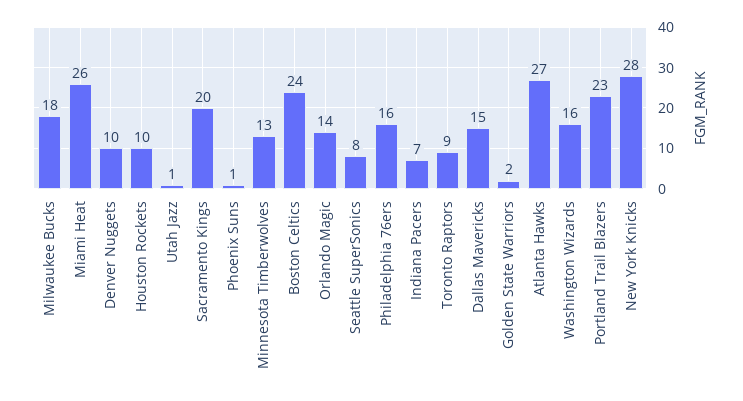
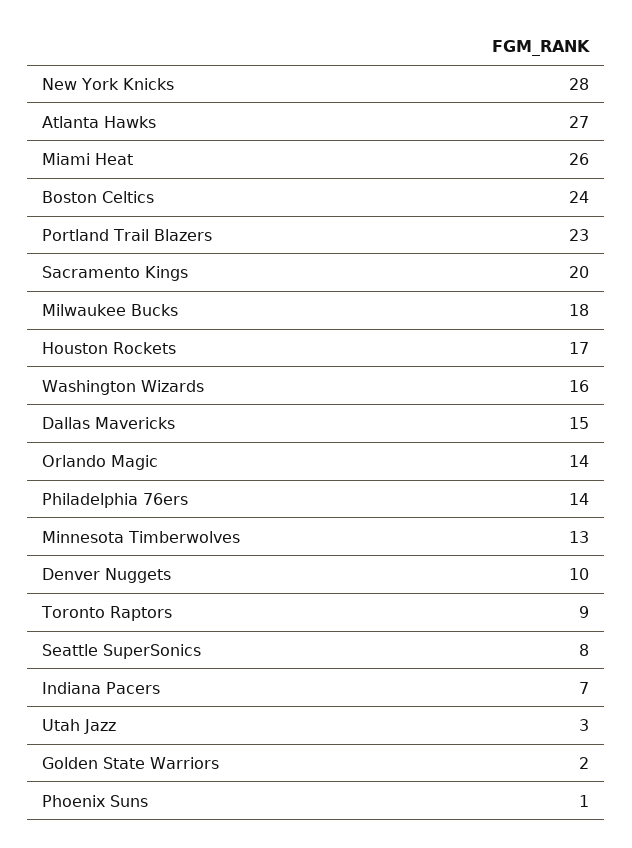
  {
    "Milwaukee Bucks": 18,
    "Miami Heat": 26,
    "Denver Nuggets": 10,
-   "Houston Rockets": 10,
+   "Houston Rockets": 17,
-   "Utah Jazz": 1,
+   "Utah Jazz": 3,
    "Sacramento Kings": 20,
    "Phoenix Suns": 1,
    "Minnesota Timberwolves": 13,
    "Boston Celtics": 24,
    "Orlando Magic": 14,
    "Seattle SuperSonics": 8,
-   "Philadelphia 76ers": 16,
+   "Philadelphia 76ers": 14,
    "Indiana Pacers": 7,
    "Toronto Raptors": 9,
    "Dallas Mavericks": 15,
    "Golden State Warriors": 2,
    "Atlanta Hawks": 27,
    "Washington Wizards": 16,
    "Portland Trail Blazers": 23,
    "New York Knicks": 28
  }

